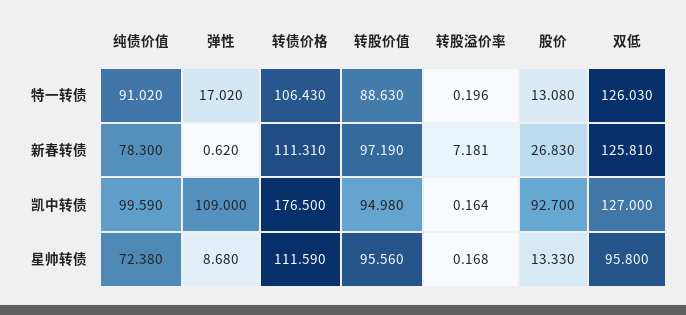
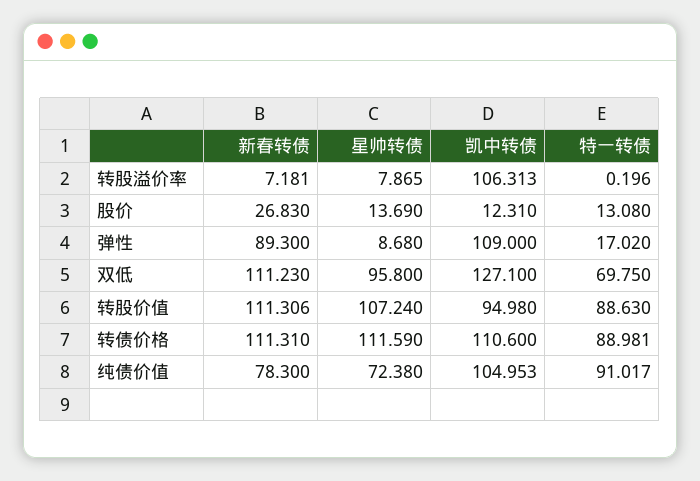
  {
    "纯债价值": {
-     "特一转债": 91.02,
+     "特一转债": 91.017,
      "新春转债": 78.3,
-     "凯中转债": 99.59,
+     "凯中转债": 104.953,
      "星帅转债": 72.38
    },
    "弹性": {
      "特一转债": 17.02,
-     "新春转债": 0.62,
+     "新春转债": 89.3,
      "凯中转债": 109,
      "星帅转债": 8.68
    },
    "转债价格": {
-     "特一转债": 106.43,
+     "特一转债": 88.981,
      "新春转债": 111.31,
-     "凯中转债": 176.5,
+     "凯中转债": 110.6,
      "星帅转债": 111.59
    },
    "转股价值": {
      "特一转债": 88.63,
-     "新春转债": 97.19,
+     "新春转债": 111.306,
      "凯中转债": 94.98,
-     "星帅转债": 95.56
+     "星帅转债": 107.24
    },
    "转股溢价率": {
      "特一转债": 0.196,
      "新春转债": 7.181,
-     "凯中转债": 0.164,
+     "凯中转债": 106.313,
-     "星帅转债": 0.168
+     "星帅转债": 7.865
    },
    "股价": {
      "特一转债": 13.08,
      "新春转债": 26.83,
-     "凯中转债": 92.7,
+     "凯中转债": 12.31,
-     "星帅转债": 13.33
+     "星帅转债": 13.69
    },
    "双低": {
-     "特一转债": 126.03,
+     "特一转债": 69.75,
-     "新春转债": 125.81,
+     "新春转债": 111.23,
-     "凯中转债": 127,
+     "凯中转债": 127.1,
      "星帅转债": 95.8
    }
  }

